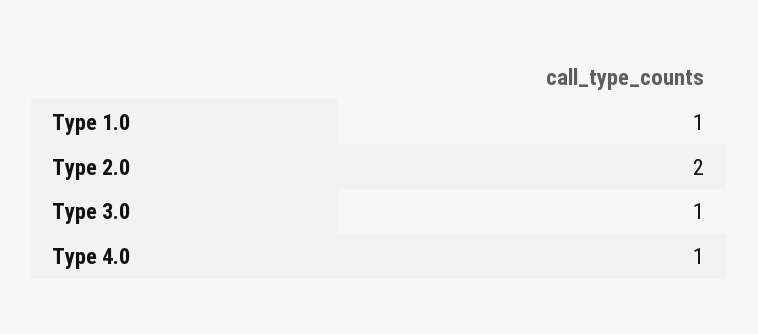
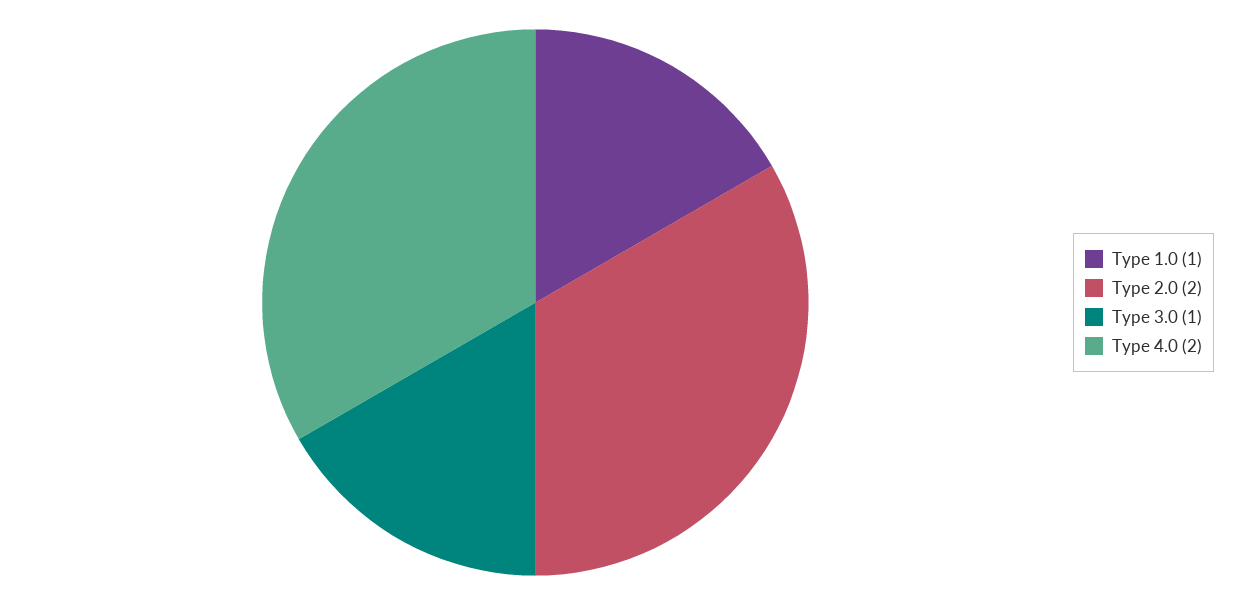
  {
    "Type 1.0": 1,
    "Type 2.0": 2,
    "Type 3.0": 1,
-   "Type 4.0": 1
+   "Type 4.0": 2
  }

